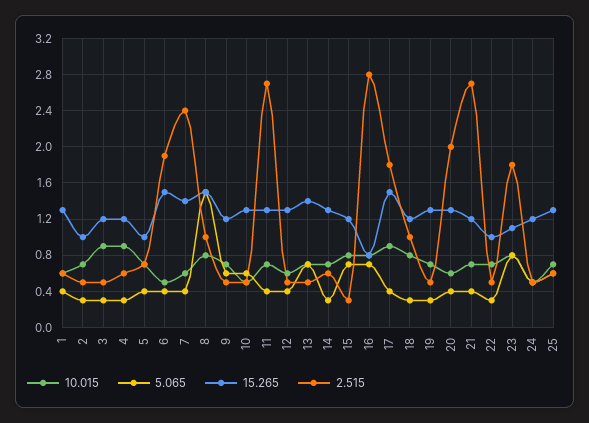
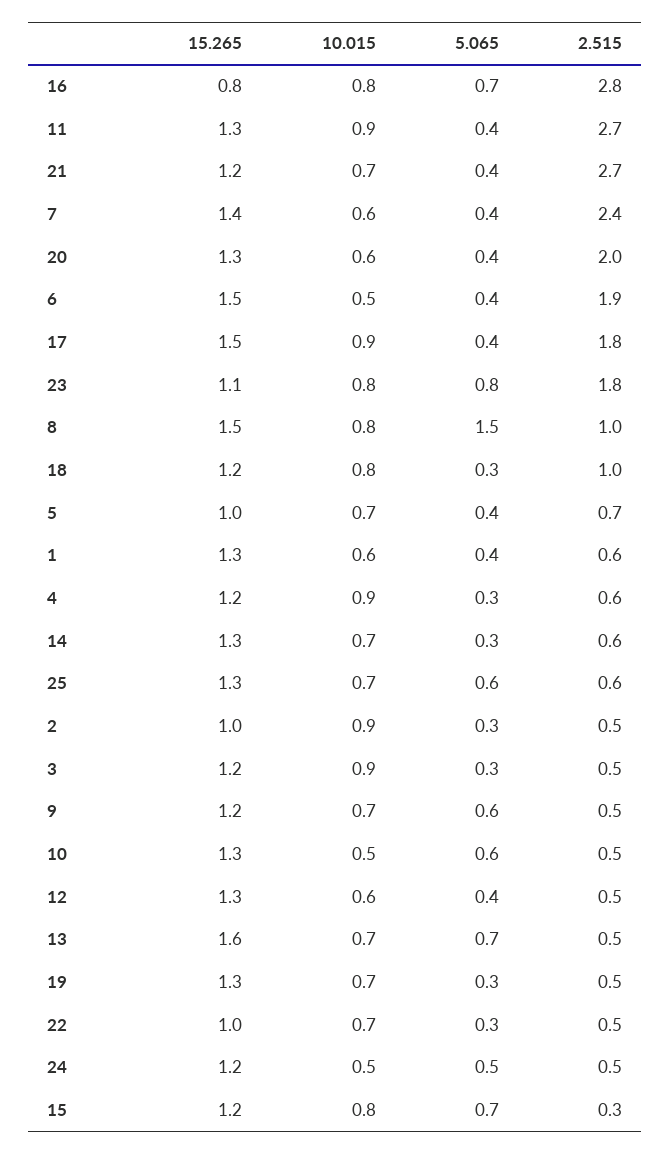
  {
    "10.015": {
      "1": 0.6,
-     "2": 0.7,
+     "2": 0.9,
      "3": 0.9,
      "4": 0.9,
      "5": 0.7,
      "6": 0.5,
      "7": 0.6,
      "8": 0.8,
      "9": 0.7,
      "10": 0.5,
-     "11": 0.7,
+     "11": 0.9,
      "12": 0.6,
      "13": 0.7,
      "14": 0.7,
      "15": 0.8,
      "16": 0.8,
      "17": 0.9,
      "18": 0.8,
      "19": 0.7,
      "20": 0.6,
      "21": 0.7,
      "22": 0.7,
      "23": 0.8,
      "24": 0.5,
      "25": 0.7
    },
    "5.065": {
      "1": 0.4,
      "2": 0.3,
      "3": 0.3,
      "4": 0.3,
      "5": 0.4,
      "6": 0.4,
      "7": 0.4,
      "8": 1.5,
      "9": 0.6,
      "10": 0.6,
      "11": 0.4,
      "12": 0.4,
      "13": 0.7,
      "14": 0.3,
      "15": 0.7,
      "16": 0.7,
      "17": 0.4,
      "18": 0.3,
      "19": 0.3,
      "20": 0.4,
      "21": 0.4,
      "22": 0.3,
      "23": 0.8,
      "24": 0.5,
      "25": 0.6
    },
    "15.265": {
      "1": 1.3,
      "2": 1,
      "3": 1.2,
      "4": 1.2,
      "5": 1,
      "6": 1.5,
      "7": 1.4,
      "8": 1.5,
      "9": 1.2,
      "10": 1.3,
      "11": 1.3,
      "12": 1.3,
-     "13": 1.4,
+     "13": 1.6,
      "14": 1.3,
      "15": 1.2,
      "16": 0.8,
      "17": 1.5,
      "18": 1.2,
      "19": 1.3,
      "20": 1.3,
      "21": 1.2,
      "22": 1,
      "23": 1.1,
      "24": 1.2,
      "25": 1.3
    },
    "2.515": {
      "1": 0.6,
      "2": 0.5,
      "3": 0.5,
      "4": 0.6,
      "5": 0.7,
      "6": 1.9,
      "7": 2.4,
      "8": 1,
      "9": 0.5,
      "10": 0.5,
      "11": 2.7,
      "12": 0.5,
      "13": 0.5,
      "14": 0.6,
      "15": 0.3,
      "16": 2.8,
      "17": 1.8,
      "18": 1,
      "19": 0.5,
      "20": 2,
      "21": 2.7,
      "22": 0.5,
      "23": 1.8,
      "24": 0.5,
      "25": 0.6
    }
  }

